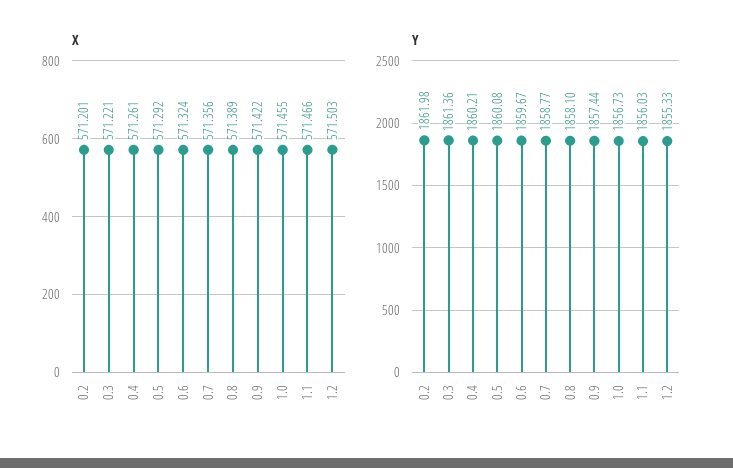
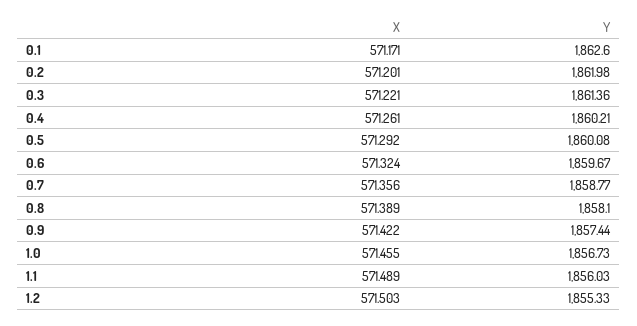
  {
    "X": {
      "0.2": 571.201,
      "0.3": 571.221,
      "0.4": 571.261,
      "0.5": 571.292,
      "0.6": 571.324,
      "0.7": 571.356,
      "0.8": 571.389,
      "0.9": 571.422,
      "1.0": 571.455,
-     "1.1": 571.466,
+     "1.1": 571.489,
-     "1.2": 571.503
+     "1.2": 571.503,
+     "0.1": 571.171
    },
    "Y": {
      "0.2": 1861.98,
      "0.3": 1861.36,
      "0.4": 1860.21,
      "0.5": 1860.08,
      "0.6": 1859.67,
      "0.7": 1858.77,
      "0.8": 1858.1,
      "0.9": 1857.44,
      "1.0": 1856.73,
      "1.1": 1856.03,
-     "1.2": 1855.33
+     "1.2": 1855.33,
+     "0.1": 1862.6
    }
  }

